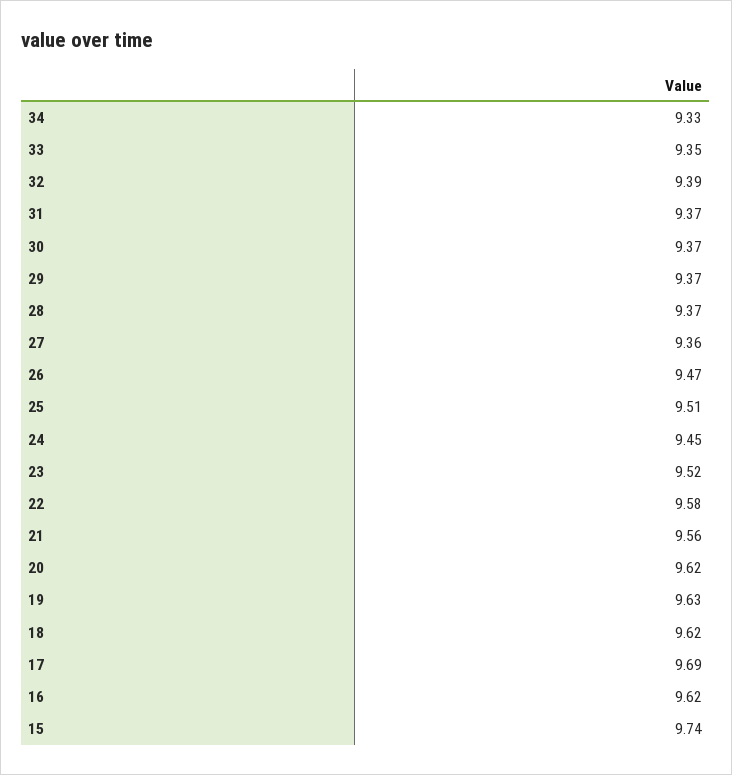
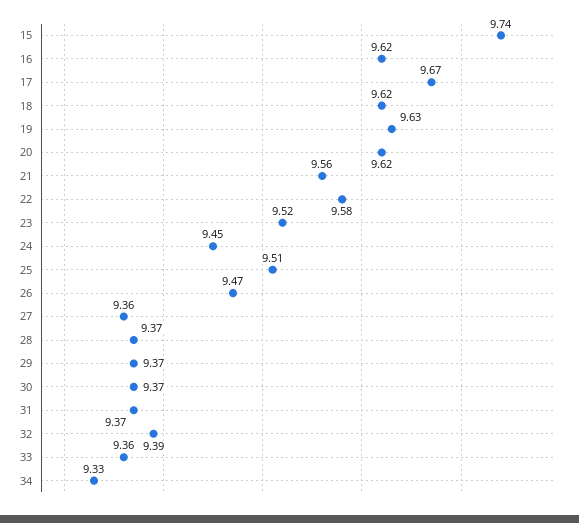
  {
    "34": 9.33,
-   "33": 9.35,
+   "33": 9.36,
    "32": 9.39,
    "31": 9.37,
    "30": 9.37,
    "29": 9.37,
    "28": 9.37,
    "27": 9.36,
    "26": 9.47,
    "25": 9.51,
    "24": 9.45,
    "23": 9.52,
    "22": 9.58,
    "21": 9.56,
    "20": 9.62,
    "19": 9.63,
    "18": 9.62,
-   "17": 9.69,
+   "17": 9.67,
    "16": 9.62,
    "15": 9.74
  }

